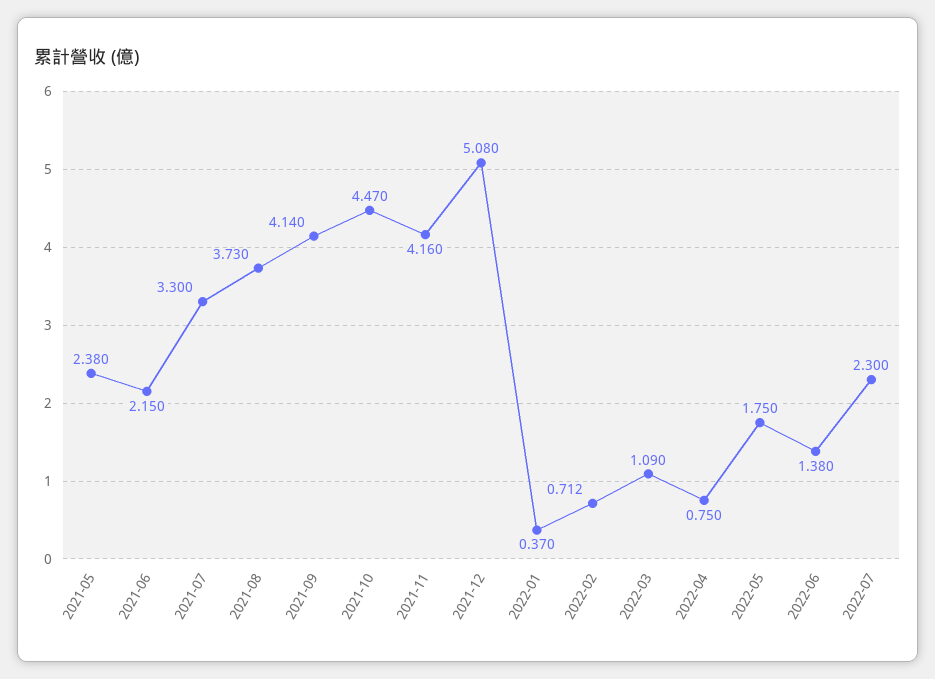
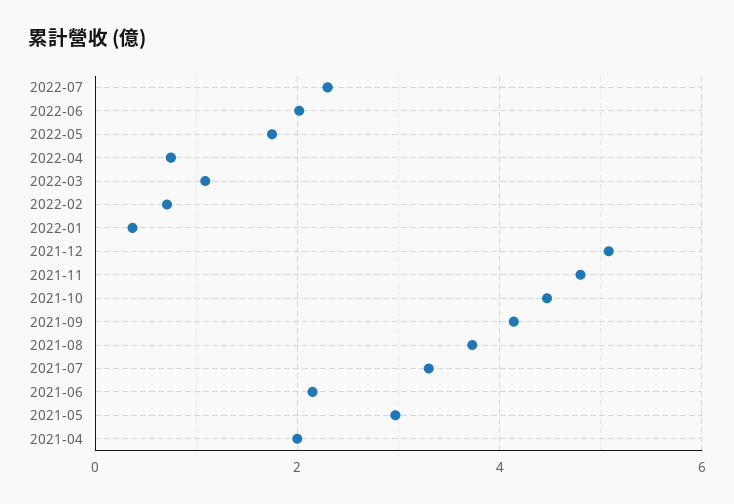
  {
-   "2021-05": 2.38,
+   "2021-05": 3,
    "2021-06": 2.15,
    "2021-07": 3.3,
    "2021-08": 3.73,
    "2021-09": 4.14,
    "2021-10": 4.47,
-   "2021-11": 4.16,
+   "2021-11": 4.8,
    "2021-12": 5.08,
    "2022-01": 0.37,
    "2022-02": 0.712,
    "2022-03": 1.09,
    "2022-04": 0.75,
    "2022-05": 1.75,
-   "2022-06": 1.38,
+   "2022-06": 2,
-   "2022-07": 2.3
+   "2022-07": 2.3,
+   "2021-04": 2
  }

